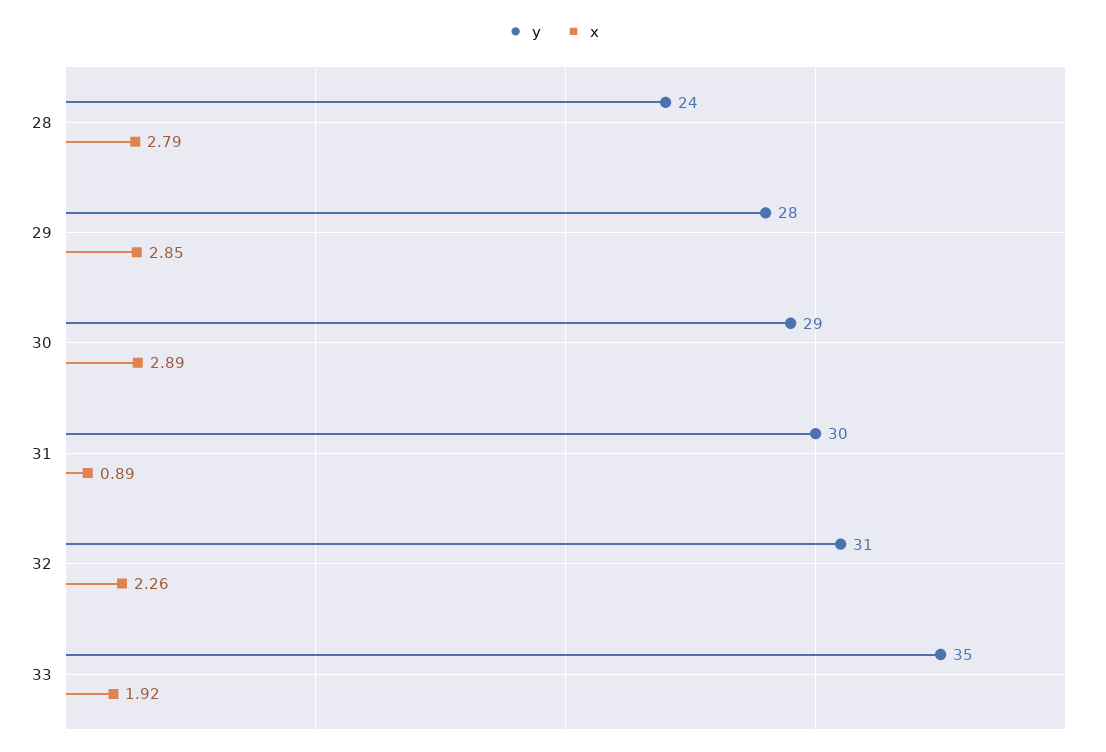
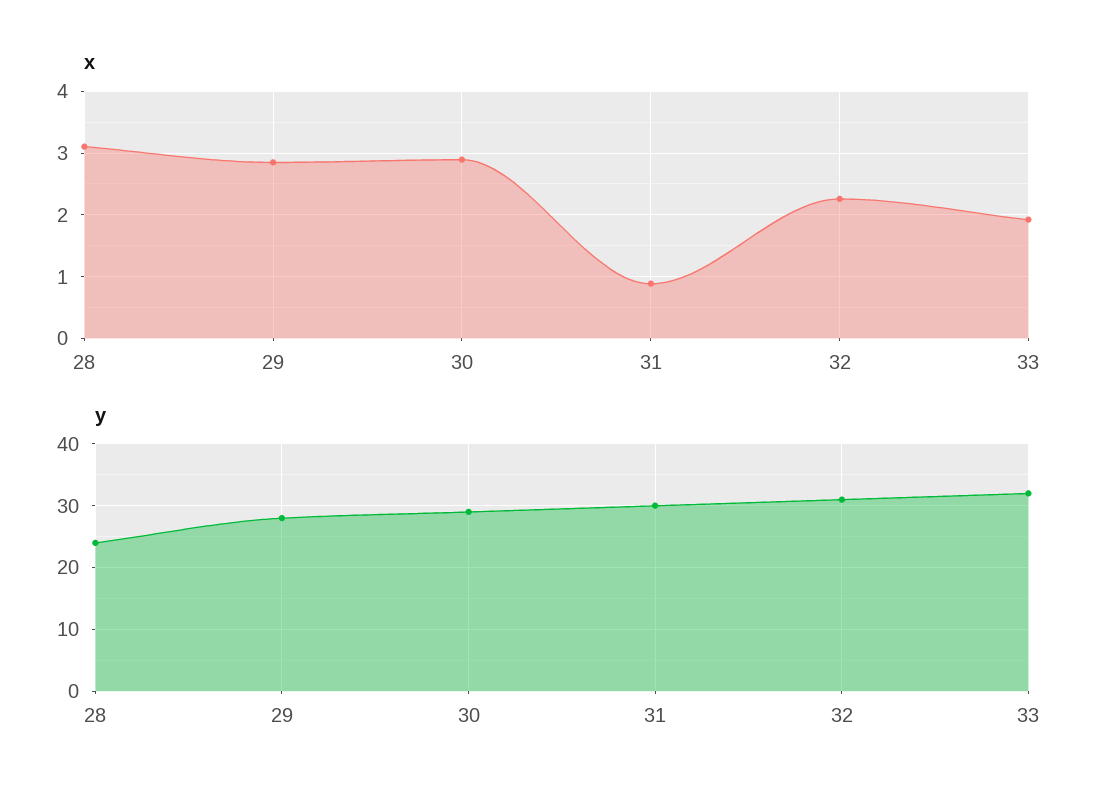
  {
    "y": {
      "28": 24,
      "29": 28,
      "30": 29,
      "31": 30,
      "32": 31,
-     "33": 35
+     "33": 32
    },
    "x": {
-     "28": 2.79,
+     "28": 3.1,
      "29": 2.85,
      "30": 2.89,
      "31": 0.89,
      "32": 2.26,
      "33": 1.92
    }
  }

